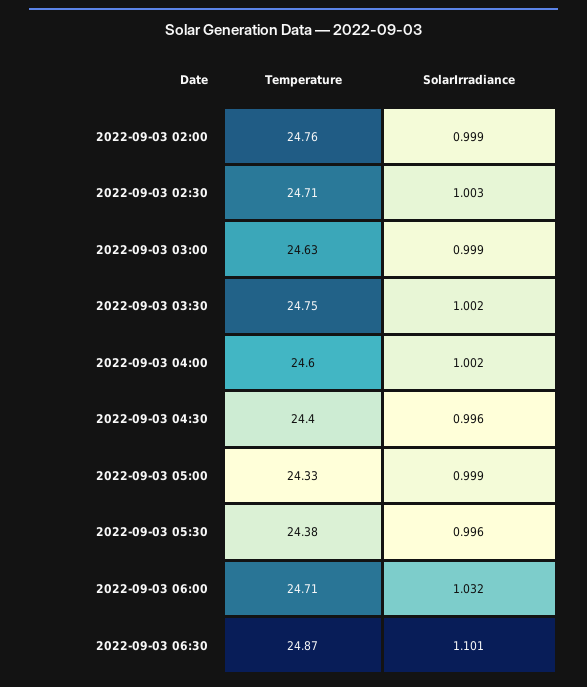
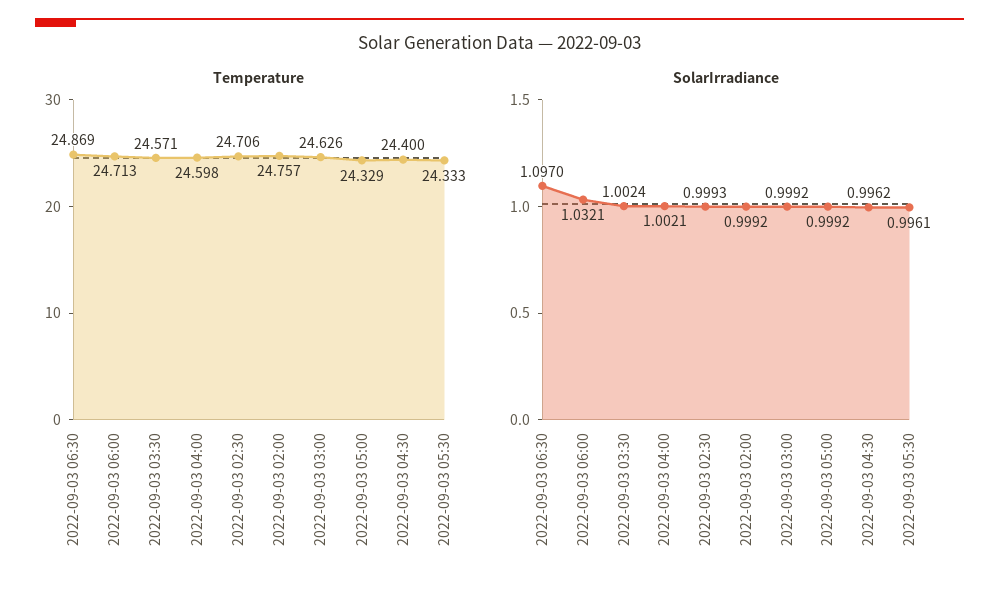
  {
    "Temperature": {
      "2022-09-03 02:00": 24.757,
      "2022-09-03 02:30": 24.706,
      "2022-09-03 03:00": 24.626,
-     "2022-09-03 03:30": 24.75,
+     "2022-09-03 03:30": 24.571,
      "2022-09-03 04:00": 24.598,
      "2022-09-03 04:30": 24.4,
      "2022-09-03 05:00": 24.329,
-     "2022-09-03 05:30": 24.38,
+     "2022-09-03 05:30": 24.333,
      "2022-09-03 06:00": 24.713,
      "2022-09-03 06:30": 24.869
    },
    "SolarIrradiance": {
      "2022-09-03 02:00": 0.9992,
-     "2022-09-03 02:30": 1.003,
+     "2022-09-03 02:30": 0.9993,
      "2022-09-03 03:00": 0.9992,
      "2022-09-03 03:30": 1.0024,
      "2022-09-03 04:00": 1.0021,
      "2022-09-03 04:30": 0.9962,
      "2022-09-03 05:00": 0.9992,
      "2022-09-03 05:30": 0.9961,
      "2022-09-03 06:00": 1.0321,
-     "2022-09-03 06:30": 1.101
+     "2022-09-03 06:30": 1.097
    }
  }

